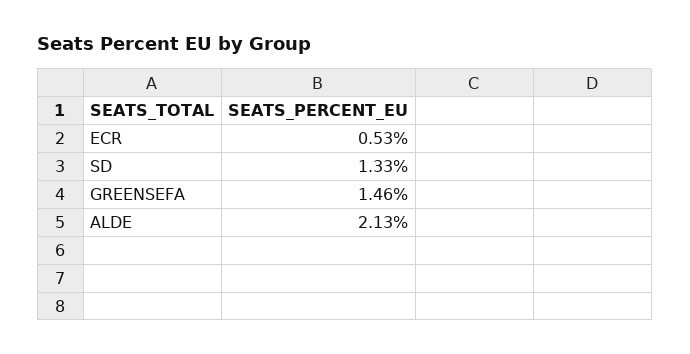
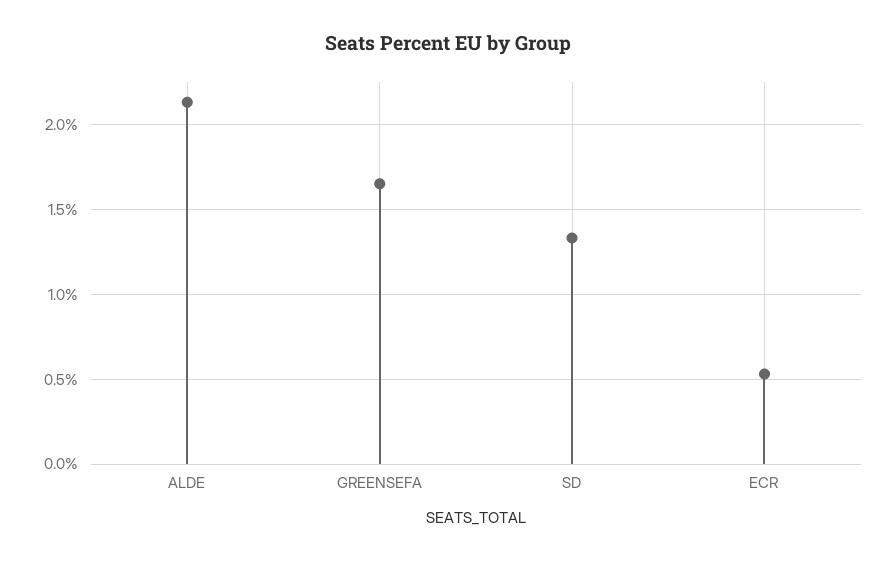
  {
    "ECR": 0.53,
    "SD": 1.33,
-   "GREENSEFA": 1.46,
+   "GREENSEFA": 1.65,
    "ALDE": 2.13
  }

